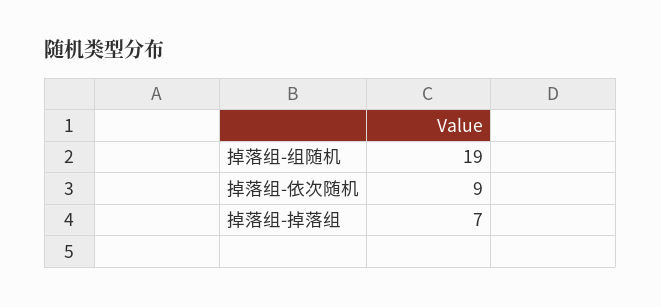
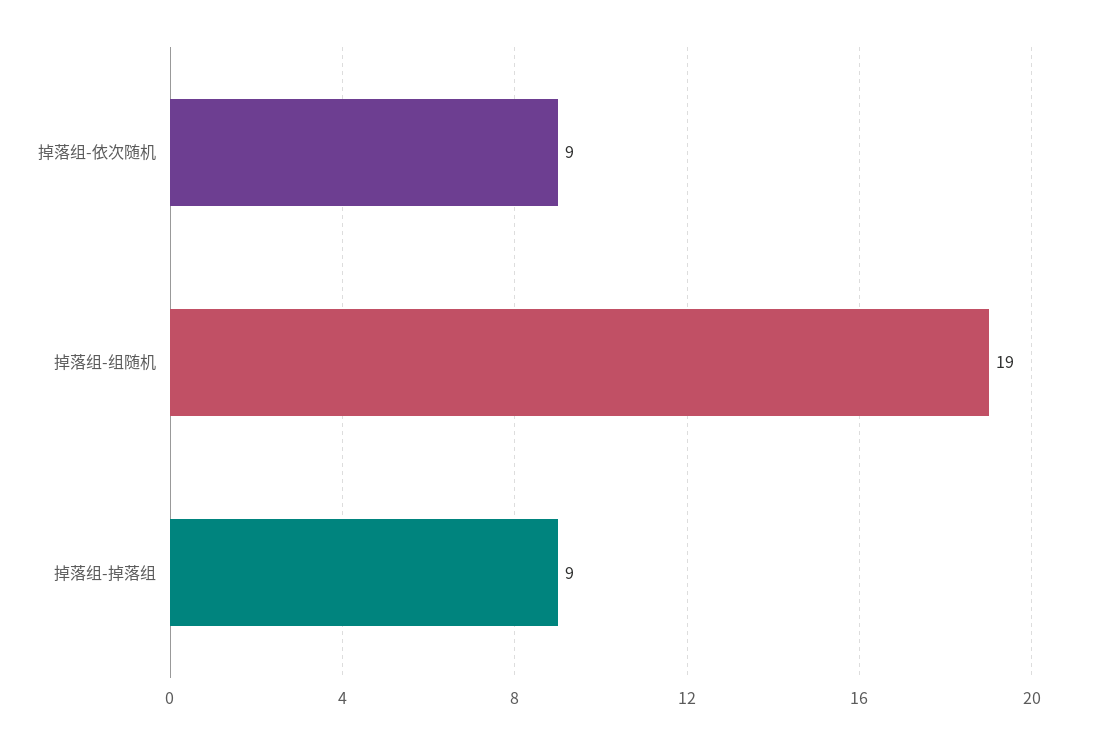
  {
    "掉落组-组随机": 19,
    "掉落组-依次随机": 9,
-   "掉落组-掉落组": 7
+   "掉落组-掉落组": 9
  }

